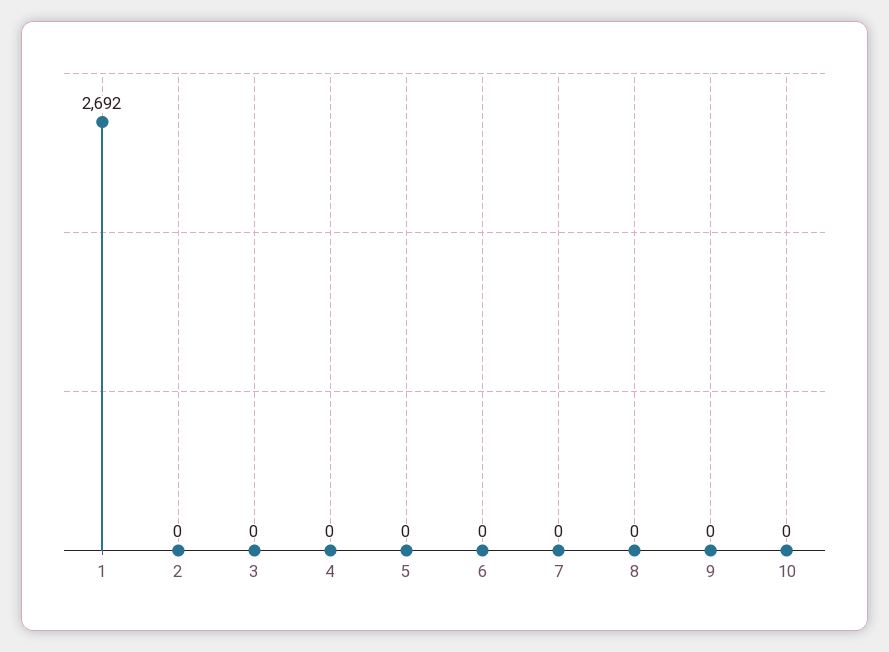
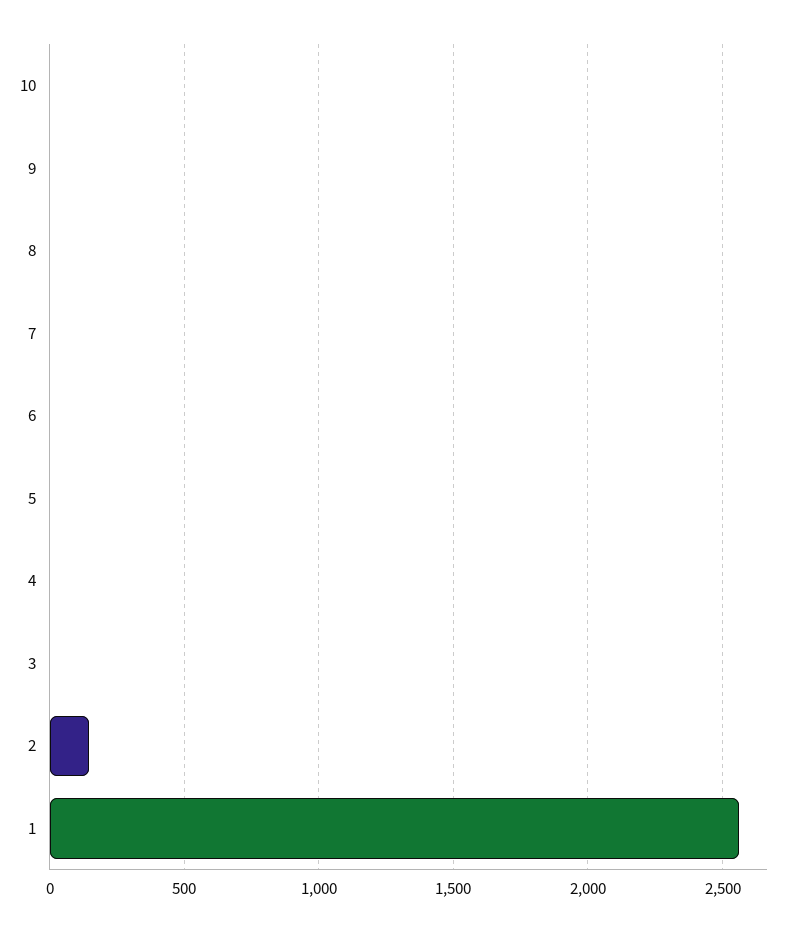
  {
-   "1": 2692,
+   "1": 2550,
-   "2": 0,
+   "2": 150,
    "3": 0,
    "4": 0,
    "5": 0,
    "6": 0,
    "7": 0,
    "8": 0,
    "9": 0,
    "10": 0
  }

